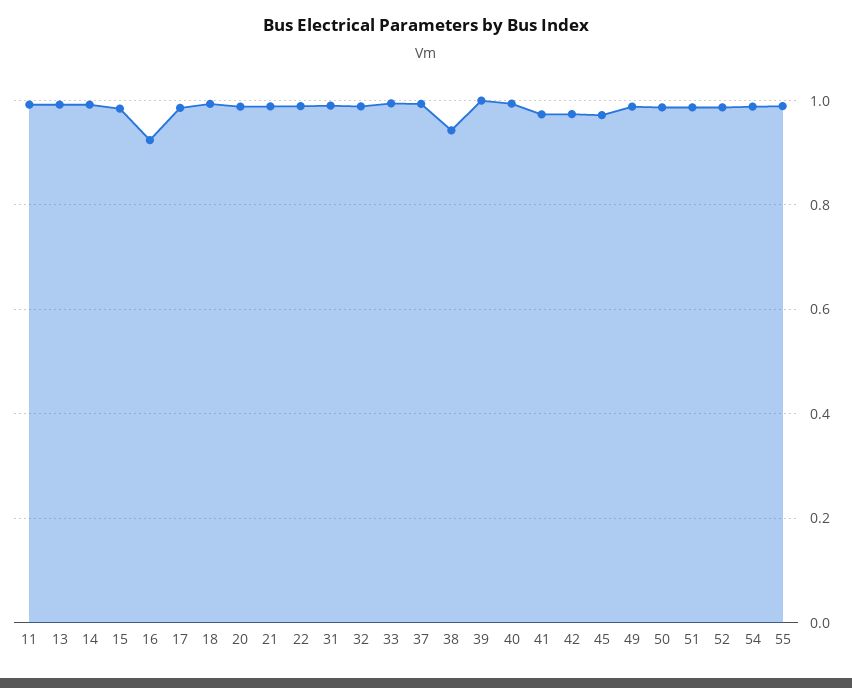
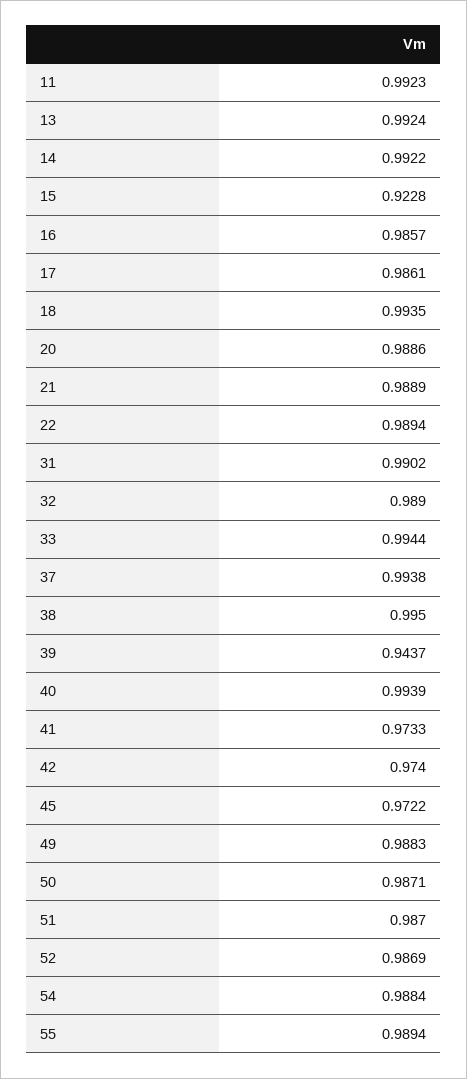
  {
    "11": 0.9923,
    "13": 0.9924,
    "14": 0.9922,
-   "15": 0.98,
+   "15": 0.9228,
-   "16": 0.92,
+   "16": 0.9857,
    "17": 0.9861,
    "18": 0.9935,
    "20": 0.9886,
    "21": 0.9889,
    "22": 0.9894,
    "31": 0.9902,
    "32": 0.989,
    "33": 0.9944,
    "37": 0.9938,
-   "38": 0.94,
+   "38": 0.995,
-   "39": 1,
+   "39": 0.9437,
    "40": 0.9939,
    "41": 0.9733,
    "42": 0.974,
    "45": 0.9722,
    "49": 0.9883,
    "50": 0.9871,
    "51": 0.987,
    "52": 0.9869,
    "54": 0.9884,
    "55": 0.9894
  }

